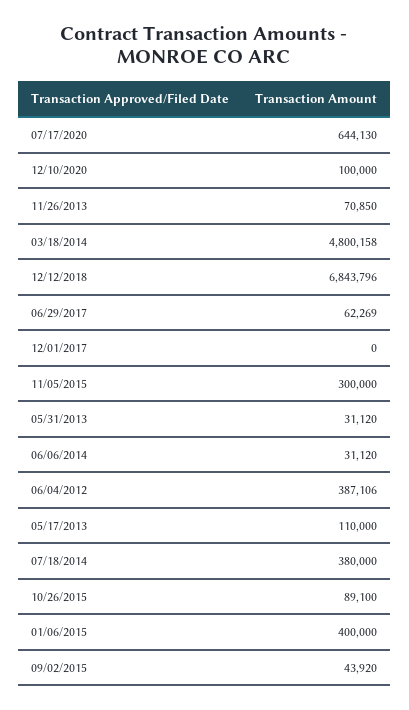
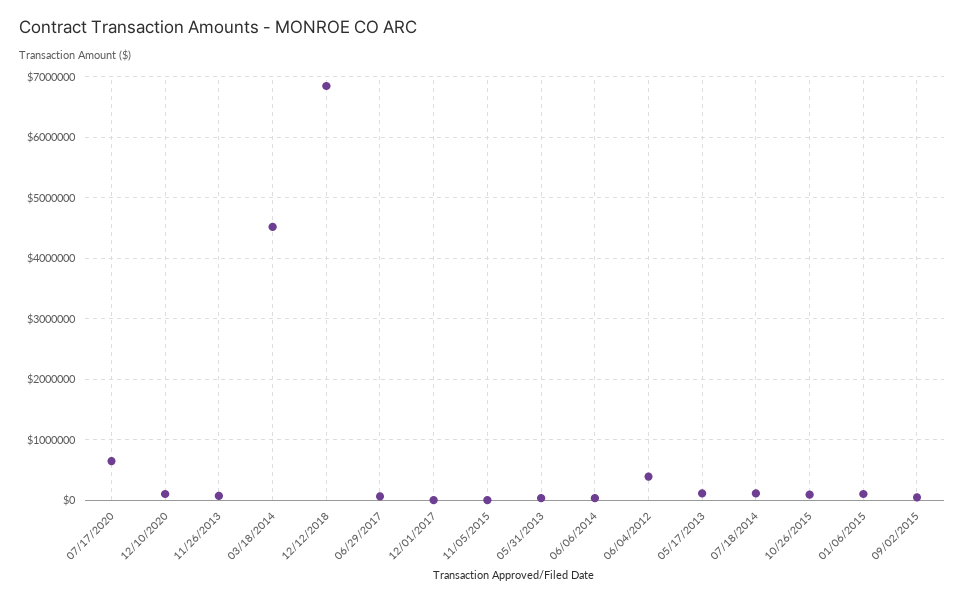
  {
    "07/17/2020": 644130,
    "12/10/2020": 100000,
    "11/26/2013": 70850,
-   "03/18/2014": 4800158,
+   "03/18/2014": 4500000,
    "12/12/2018": 6843796,
    "06/29/2017": 62269,
    "12/01/2017": 0,
-   "11/05/2015": 300000,
+   "11/05/2015": 0,
    "05/31/2013": 31120,
    "06/06/2014": 31120,
    "06/04/2012": 387106,
    "05/17/2013": 110000,
-   "07/18/2014": 380000,
+   "07/18/2014": 100000,
    "10/26/2015": 89100,
-   "01/06/2015": 400000,
+   "01/06/2015": 100000,
    "09/02/2015": 43920
  }

